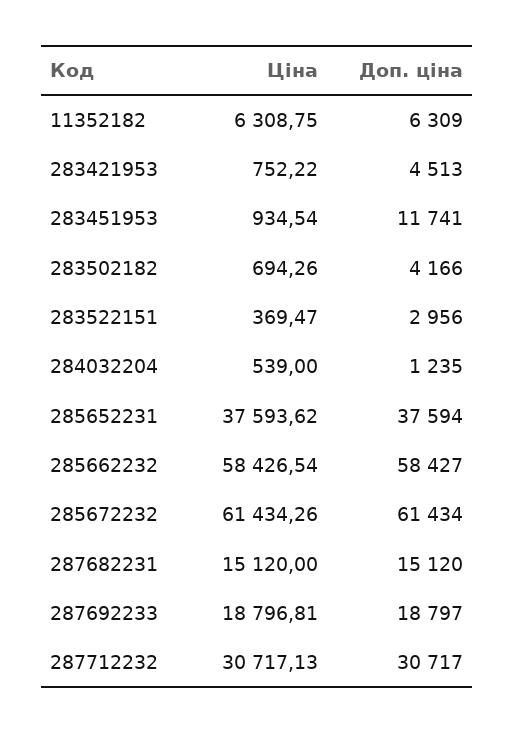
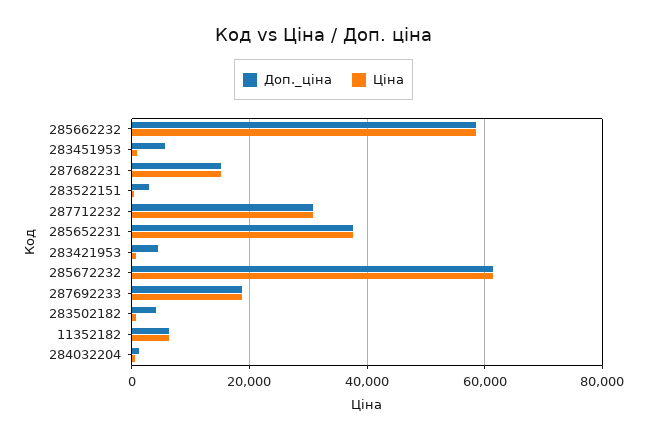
  {
    "Ціна": {
      "11352182": 6308.75,
      "283421953": 752.22,
      "283451953": 934.54,
      "283502182": 694.26,
      "283522151": 369.47,
      "284032204": 539,
      "285652231": 37593.62,
      "285662232": 58426.54,
      "285672232": 61434.26,
      "287682231": 15120,
      "287692233": 18796.81,
      "287712232": 30717.13
    },
    "Доп. ціна": {
      "11352182": 6309,
      "283421953": 4513,
-     "283451953": 11741,
+     "283451953": 6000,
      "283502182": 4166,
      "283522151": 2956,
      "284032204": 1235,
      "285652231": 37594,
      "285662232": 58427,
      "285672232": 61434,
      "287682231": 15120,
      "287692233": 18797,
      "287712232": 30717
    }
  }

